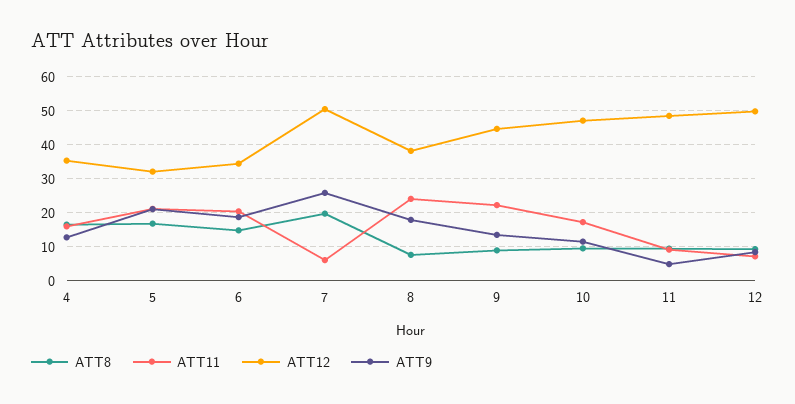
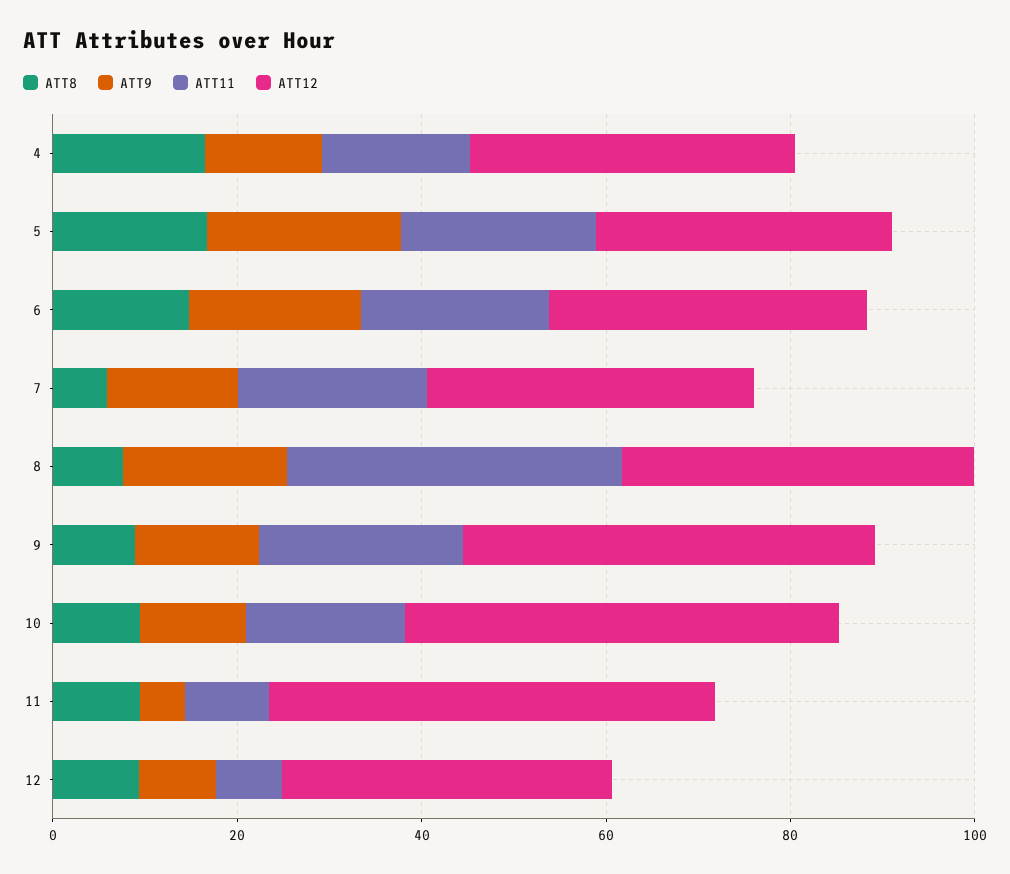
  {
    "ATT8": {
      "4": 16,
      "5": 16,
      "6": 14,
-     "7": 20,
+     "7": 5,
      "8": 8,
      "9": 8,
      "10": 10,
      "11": 10,
      "12": 10
    },
    "ATT11": {
      "4": 16,
      "5": 22,
      "6": 20,
-     "7": 6,
+     "7": 20,
-     "8": 24,
+     "8": 35,
      "9": 22,
      "10": 18,
      "11": 10,
      "12": 8
    },
    "ATT12": {
      "4": 36,
      "5": 32,
      "6": 34,
-     "7": 50,
+     "7": 35,
      "8": 38,
      "9": 44,
      "10": 48,
      "11": 48,
-     "12": 50
+     "12": 35
    },
    "ATT9": {
      "4": 12,
      "5": 22,
      "6": 18,
-     "7": 26,
+     "7": 15,
      "8": 18,
      "9": 14,
      "10": 12,
      "11": 4,
      "12": 8
    }
  }

